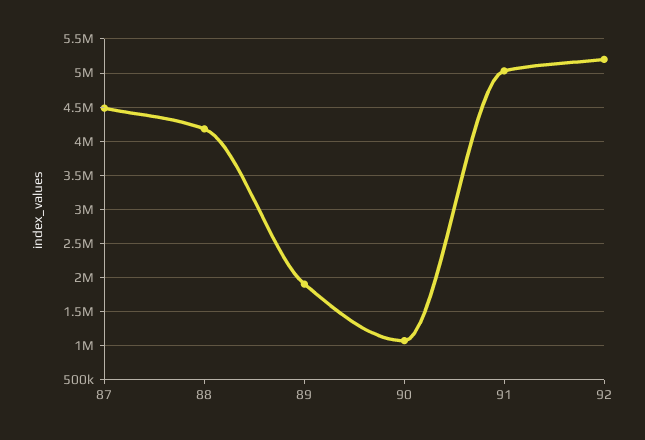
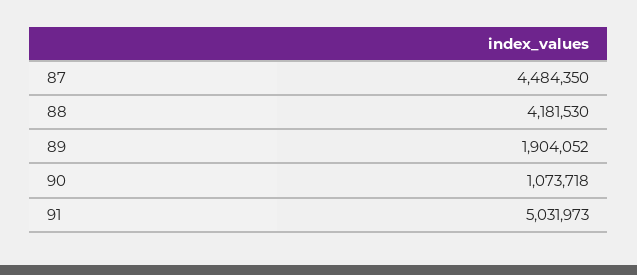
  {
    "87": 4484350,
    "88": 4181530,
    "89": 1904052,
    "90": 1073718,
-   "91": 5031973,
+   "91": 5031973
-   "92": 5200000
  }

